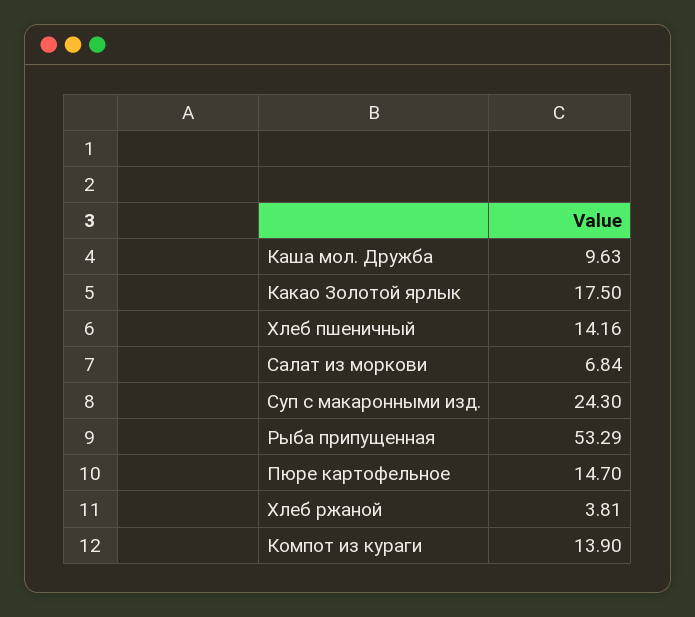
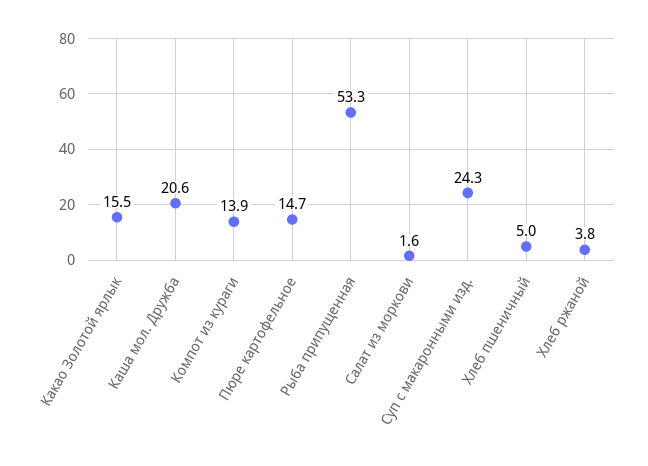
  {
-   "Каша мол. Дружба": 9.63,
+   "Каша мол. Дружба": 20.6,
-   "Какао Золотой ярлык": 17.5,
+   "Какао Золотой ярлык": 15.5,
-   "Хлеб пшеничный": 14.16,
+   "Хлеб пшеничный": 5,
-   "Салат из моркови": 6.84,
+   "Салат из моркови": 1.6,
    "Суп с макаронными изд.": 24.3,
    "Рыба припущенная": 53.29,
    "Пюре картофельное": 14.7,
    "Хлеб ржаной": 3.81,
    "Компот из кураги": 13.9
  }

